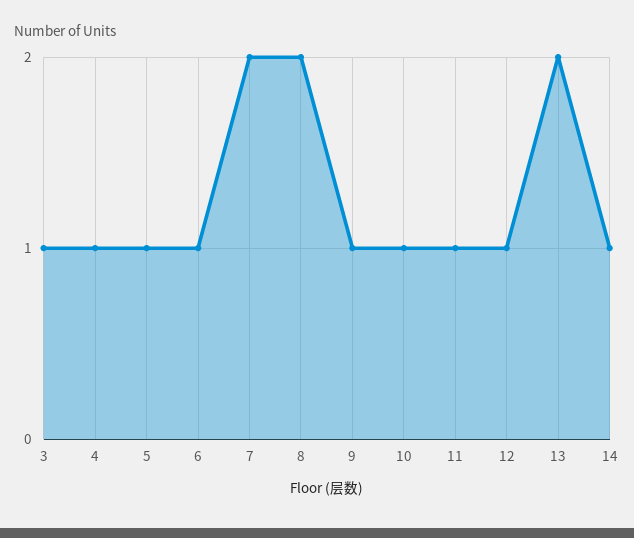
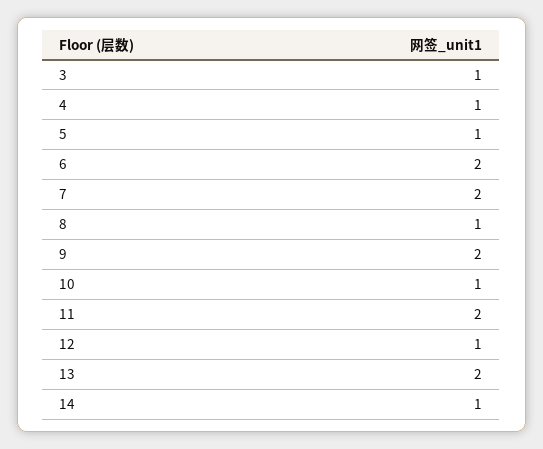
  {
    "3": 1,
    "4": 1,
    "5": 1,
-   "6": 1,
+   "6": 2,
    "7": 2,
-   "8": 2,
+   "8": 1,
-   "9": 1,
+   "9": 2,
    "10": 1,
-   "11": 1,
+   "11": 2,
    "12": 1,
    "13": 2,
    "14": 1
  }

